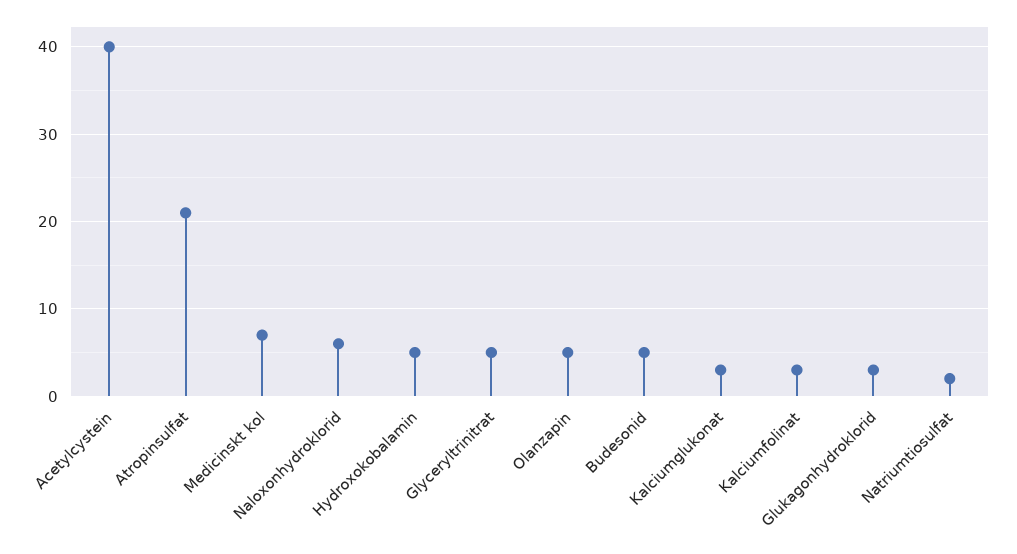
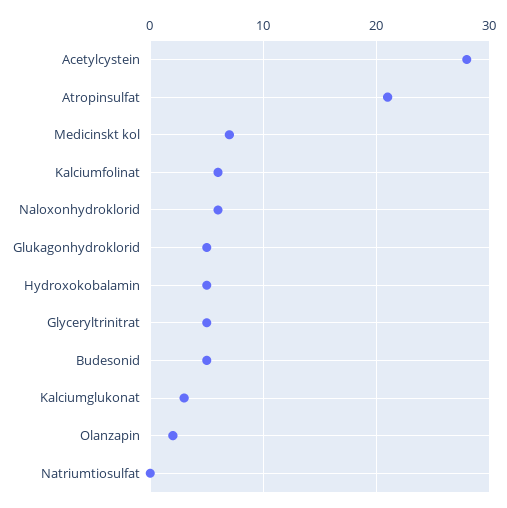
  {
-   "Acetylcystein": 40,
+   "Acetylcystein": 28,
    "Atropinsulfat": 21,
    "Medicinskt kol": 7,
    "Naloxonhydroklorid": 6,
    "Hydroxokobalamin": 5,
    "Glyceryltrinitrat": 5,
-   "Olanzapin": 5,
+   "Olanzapin": 2,
    "Budesonid": 5,
    "Kalciumglukonat": 3,
-   "Kalciumfolinat": 3,
+   "Kalciumfolinat": 6,
-   "Glukagonhydroklorid": 3,
+   "Glukagonhydroklorid": 5,
-   "Natriumtiosulfat": 2
+   "Natriumtiosulfat": 0
  }

